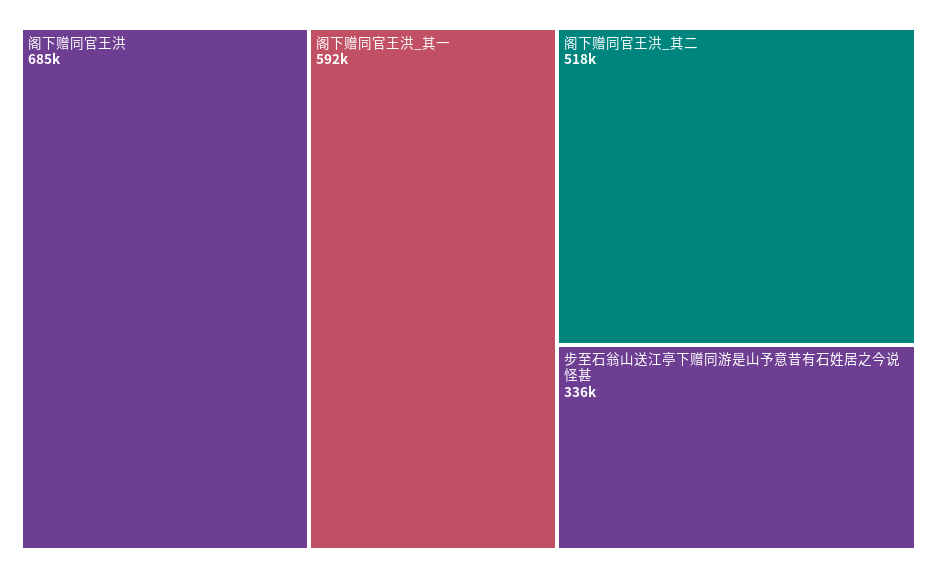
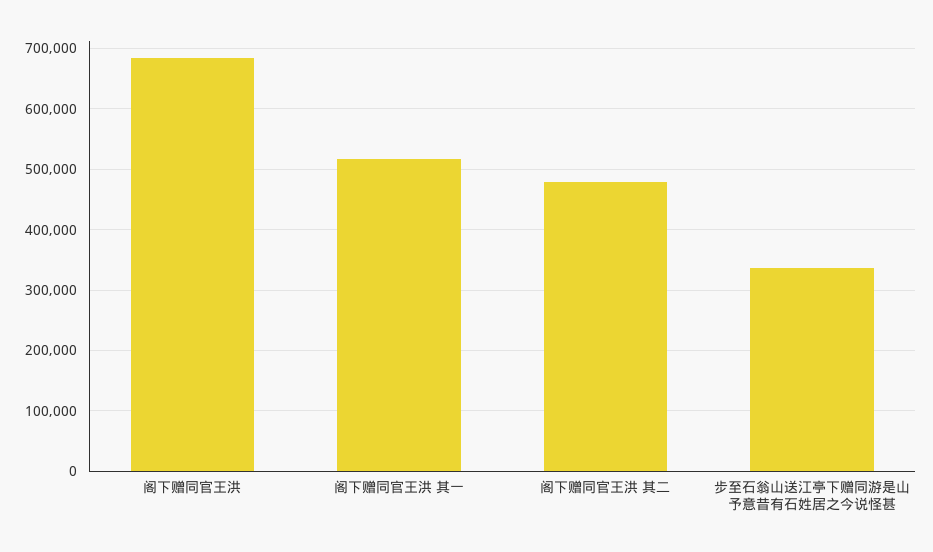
  {
    "阁下赠同官王洪": 685000,
-   "阁下赠同官王洪_其一": 592000,
+   "阁下赠同官王洪_其一": 520000,
-   "阁下赠同官王洪_其二": 518000,
+   "阁下赠同官王洪_其二": 480000,
    "步至石翁山送江亭下赠同游是山予意昔有石姓居之今说怪甚": 336000
  }

